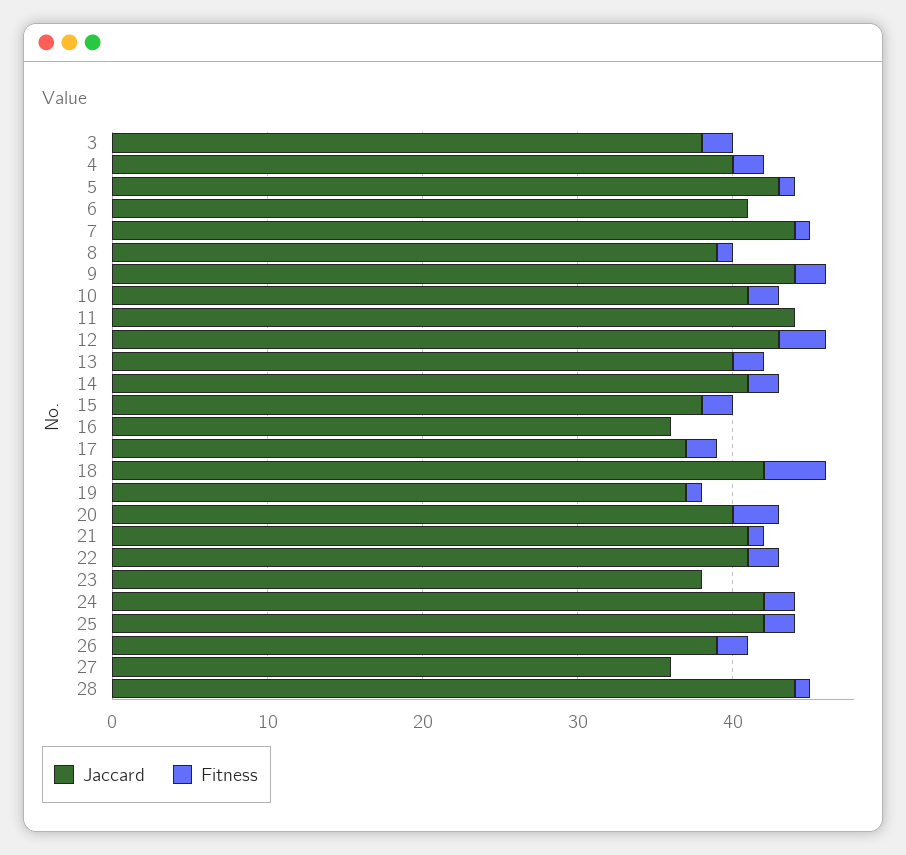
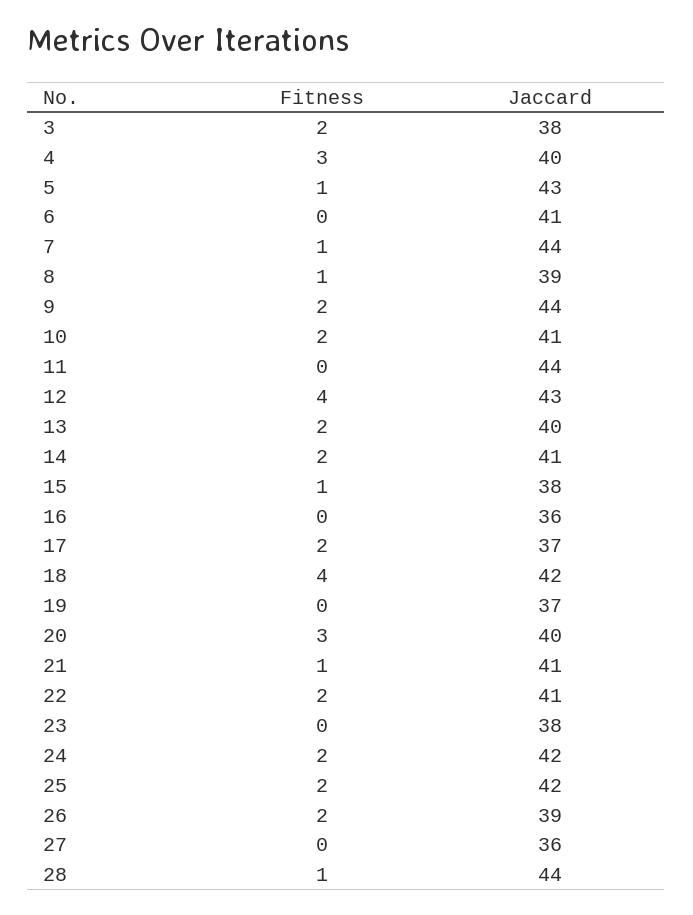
  {
    "Jaccard": {
      "3": 38,
      "4": 40,
      "5": 43,
      "6": 41,
      "7": 44,
      "8": 39,
      "9": 44,
      "10": 41,
      "11": 44,
      "12": 43,
      "13": 40,
      "14": 41,
      "15": 38,
      "16": 36,
      "17": 37,
      "18": 42,
      "19": 37,
      "20": 40,
      "21": 41,
      "22": 41,
      "23": 38,
      "24": 42,
      "25": 42,
      "26": 39,
      "27": 36,
      "28": 44
    },
    "Fitness": {
      "3": 2,
-     "4": 2,
+     "4": 3,
      "5": 1,
      "6": 0,
      "7": 1,
      "8": 1,
      "9": 2,
      "10": 2,
      "11": 0,
-     "12": 3,
+     "12": 4,
      "13": 2,
      "14": 2,
-     "15": 2,
+     "15": 1,
      "16": 0,
      "17": 2,
      "18": 4,
-     "19": 1,
+     "19": 0,
      "20": 3,
      "21": 1,
      "22": 2,
      "23": 0,
      "24": 2,
      "25": 2,
      "26": 2,
      "27": 0,
      "28": 1
    }
  }

